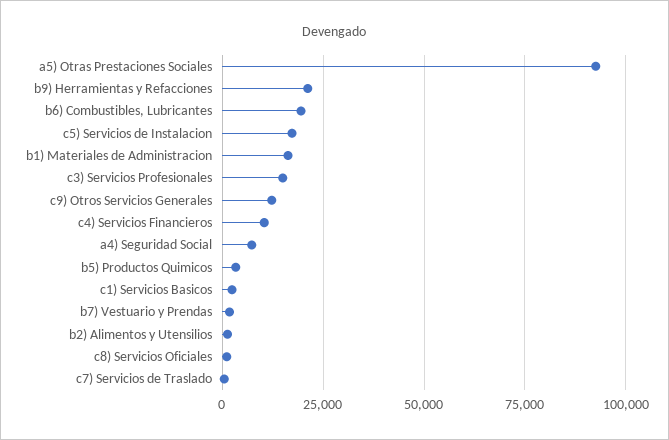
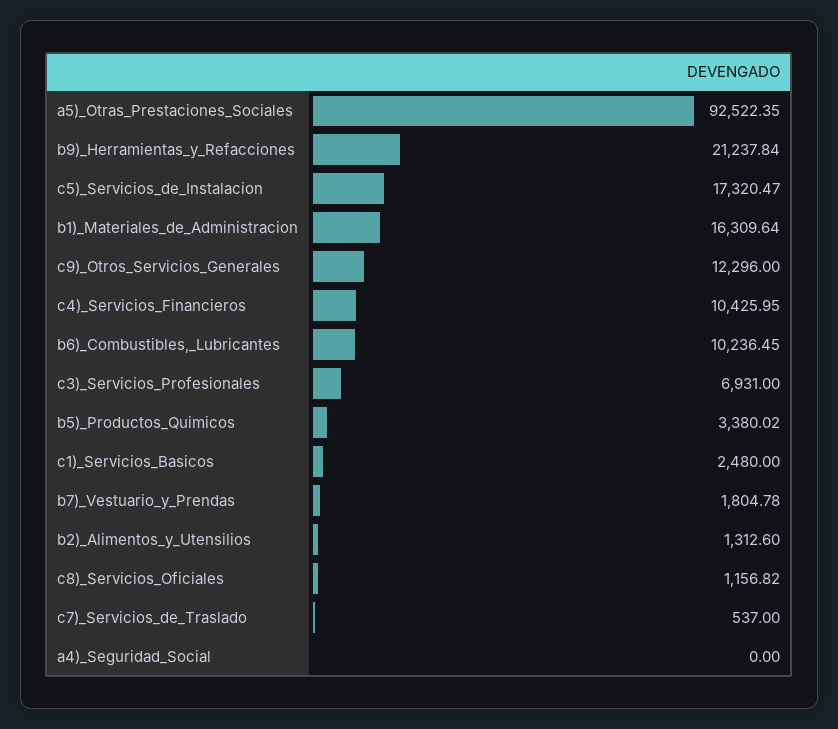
  {
    "a5) Otras Prestaciones Sociales": 92522.35,
    "b9) Herramientas y Refacciones": 21237.84,
-   "b6) Combustibles, Lubricantes": 20000,
+   "b6) Combustibles, Lubricantes": 10236.45,
    "c5) Servicios de Instalacion": 17320.47,
    "b1) Materiales de Administracion": 16309.64,
-   "c3) Servicios Profesionales": 15000,
+   "c3) Servicios Profesionales": 6931,
    "c9) Otros Servicios Generales": 12296,
    "c4) Servicios Financieros": 10425.95,
-   "a4) Seguridad Social": 7500,
+   "a4) Seguridad Social": 0,
    "b5) Productos Quimicos": 3380.02,
    "c1) Servicios Basicos": 2480,
    "b7) Vestuario y Prendas": 1804.78,
    "b2) Alimentos y Utensilios": 1312.6,
    "c8) Servicios Oficiales": 1156.82,
    "c7) Servicios de Traslado": 537
  }

